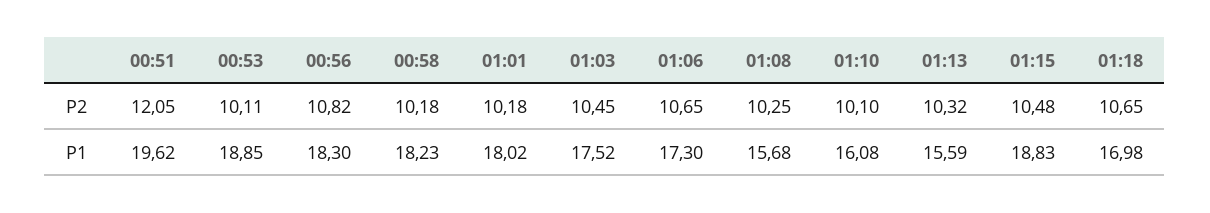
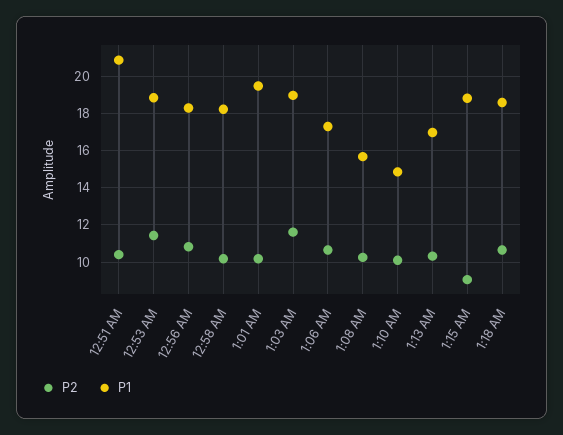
  {
    "P2": {
-     "00:51": 12.05,
+     "00:51": 10.5,
-     "00:53": 10.11,
+     "00:53": 11.5,
      "00:56": 10.82,
      "00:58": 10.18,
      "01:01": 10.18,
-     "01:03": 10.45,
+     "01:03": 11.5,
      "01:06": 10.65,
      "01:08": 10.25,
      "01:10": 10.1,
      "01:13": 10.32,
-     "01:15": 10.48,
+     "01:15": 9,
      "01:18": 10.65
    },
    "P1": {
-     "00:51": 19.62,
+     "00:51": 21,
      "00:53": 18.85,
      "00:56": 18.3,
      "00:58": 18.23,
-     "01:01": 18.02,
+     "01:01": 19.5,
-     "01:03": 17.52,
+     "01:03": 19,
      "01:06": 17.3,
      "01:08": 15.68,
-     "01:10": 16.08,
+     "01:10": 15,
-     "01:13": 15.59,
+     "01:13": 17,
      "01:15": 18.83,
-     "01:18": 16.98
+     "01:18": 18.5
    }
  }

